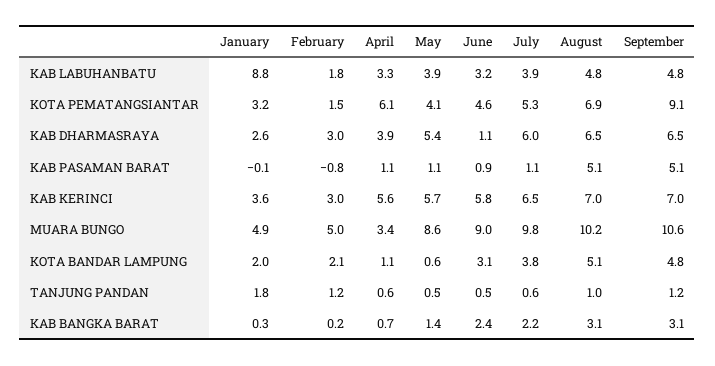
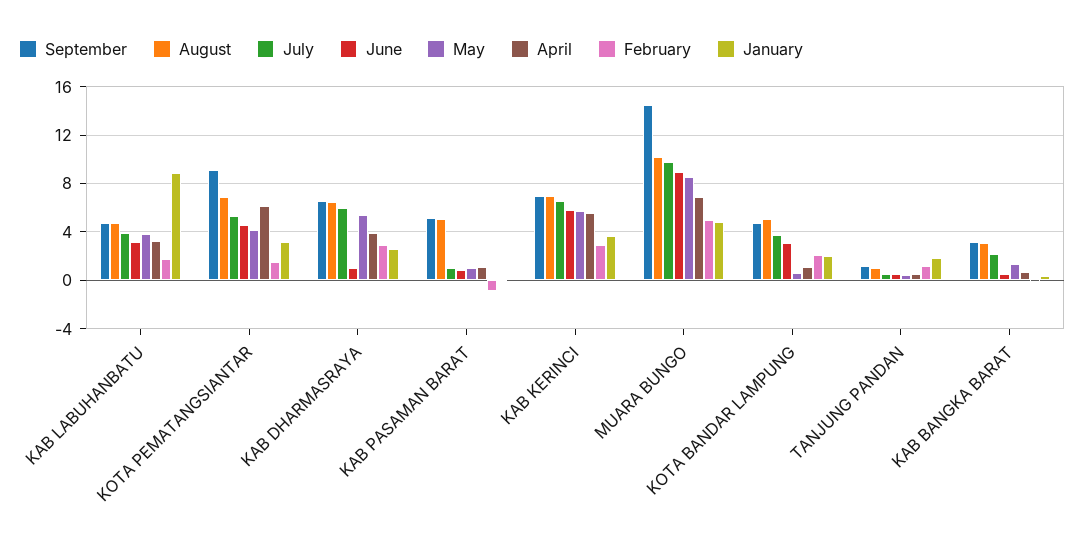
  {
    "January": {
      "KAB LABUHANBATU": 8.8,
      "KOTA PEMATANGSIANTAR": 3.2,
      "KAB DHARMASRAYA": 2.6,
      "KAB PASAMAN BARAT": -0.1,
      "KAB KERINCI": 3.6,
      "MUARA BUNGO": 4.9,
      "KOTA BANDAR LAMPUNG": 2,
      "TANJUNG PANDAN": 1.8,
      "KAB BANGKA BARAT": 0.3
    },
    "February": {
      "KAB LABUHANBATU": 1.8,
      "KOTA PEMATANGSIANTAR": 1.5,
      "KAB DHARMASRAYA": 3,
      "KAB PASAMAN BARAT": -0.8,
      "KAB KERINCI": 3,
      "MUARA BUNGO": 5,
      "KOTA BANDAR LAMPUNG": 2.1,
      "TANJUNG PANDAN": 1.2,
      "KAB BANGKA BARAT": 0.2
    },
    "April": {
      "KAB LABUHANBATU": 3.3,
      "KOTA PEMATANGSIANTAR": 6.1,
      "KAB DHARMASRAYA": 3.9,
      "KAB PASAMAN BARAT": 1.1,
      "KAB KERINCI": 5.6,
-     "MUARA BUNGO": 3.4,
+     "MUARA BUNGO": 7,
      "KOTA BANDAR LAMPUNG": 1.1,
      "TANJUNG PANDAN": 0.6,
      "KAB BANGKA BARAT": 0.7
    },
    "May": {
      "KAB LABUHANBATU": 3.9,
      "KOTA PEMATANGSIANTAR": 4.1,
      "KAB DHARMASRAYA": 5.4,
      "KAB PASAMAN BARAT": 1.1,
      "KAB KERINCI": 5.7,
      "MUARA BUNGO": 8.6,
      "KOTA BANDAR LAMPUNG": 0.6,
      "TANJUNG PANDAN": 0.5,
      "KAB BANGKA BARAT": 1.4
    },
    "June": {
      "KAB LABUHANBATU": 3.2,
      "KOTA PEMATANGSIANTAR": 4.6,
      "KAB DHARMASRAYA": 1.1,
      "KAB PASAMAN BARAT": 0.9,
      "KAB KERINCI": 5.8,
      "MUARA BUNGO": 9,
      "KOTA BANDAR LAMPUNG": 3.1,
      "TANJUNG PANDAN": 0.5,
-     "KAB BANGKA BARAT": 2.4
+     "KAB BANGKA BARAT": 0.5
    },
    "July": {
      "KAB LABUHANBATU": 3.9,
      "KOTA PEMATANGSIANTAR": 5.3,
      "KAB DHARMASRAYA": 6,
      "KAB PASAMAN BARAT": 1.1,
      "KAB KERINCI": 6.5,
      "MUARA BUNGO": 9.8,
      "KOTA BANDAR LAMPUNG": 3.8,
      "TANJUNG PANDAN": 0.6,
      "KAB BANGKA BARAT": 2.2
    },
    "August": {
      "KAB LABUHANBATU": 4.8,
      "KOTA PEMATANGSIANTAR": 6.9,
      "KAB DHARMASRAYA": 6.5,
      "KAB PASAMAN BARAT": 5.1,
      "KAB KERINCI": 7,
      "MUARA BUNGO": 10.2,
      "KOTA BANDAR LAMPUNG": 5.1,
      "TANJUNG PANDAN": 1,
      "KAB BANGKA BARAT": 3.1
    },
    "September": {
      "KAB LABUHANBATU": 4.8,
      "KOTA PEMATANGSIANTAR": 9.1,
      "KAB DHARMASRAYA": 6.5,
      "KAB PASAMAN BARAT": 5.1,
      "KAB KERINCI": 7,
-     "MUARA BUNGO": 10.6,
+     "MUARA BUNGO": 14.5,
      "KOTA BANDAR LAMPUNG": 4.8,
      "TANJUNG PANDAN": 1.2,
      "KAB BANGKA BARAT": 3.1
    }
  }

